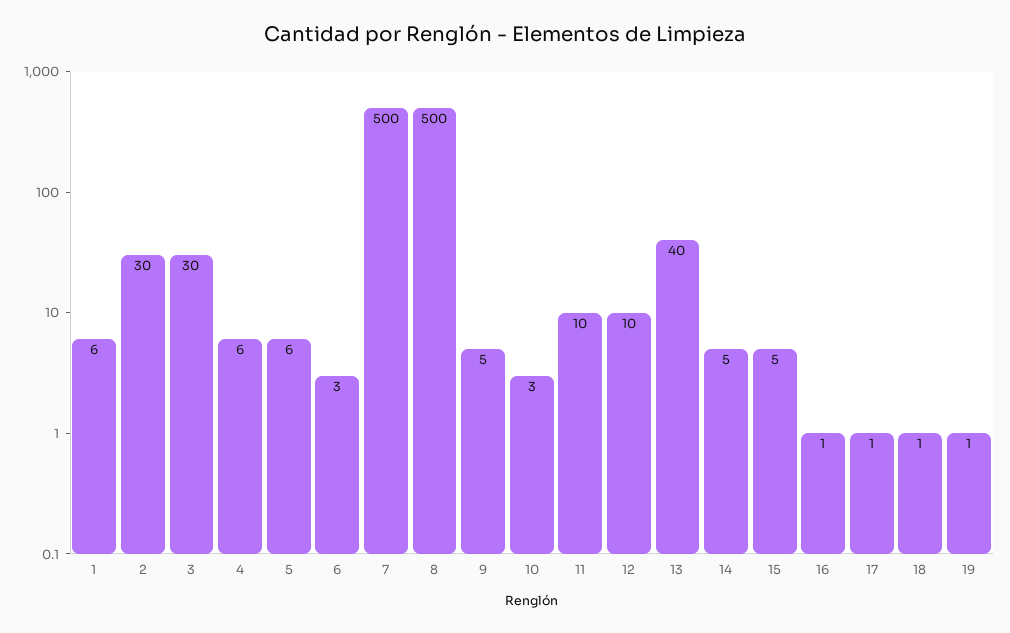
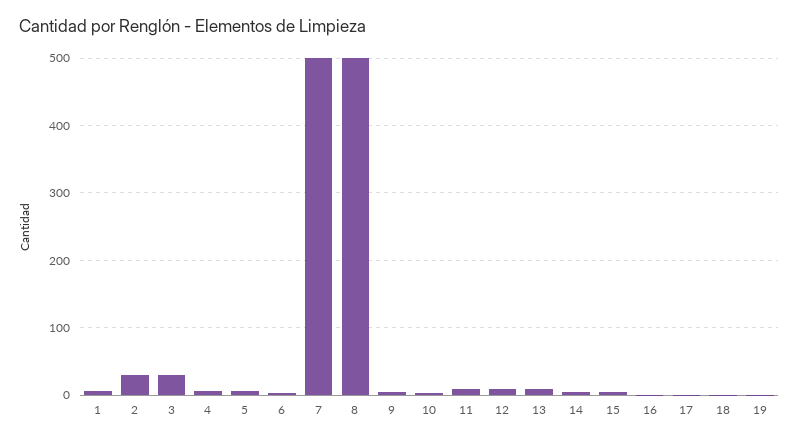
  {
    "1": 6,
    "2": 30,
    "3": 30,
    "4": 6,
    "5": 6,
    "6": 3,
    "7": 500,
    "8": 500,
    "9": 5,
    "10": 3,
    "11": 10,
    "12": 10,
-   "13": 40,
+   "13": 10,
    "14": 5,
    "15": 5,
    "16": 1,
    "17": 1,
    "18": 1,
    "19": 1
  }

